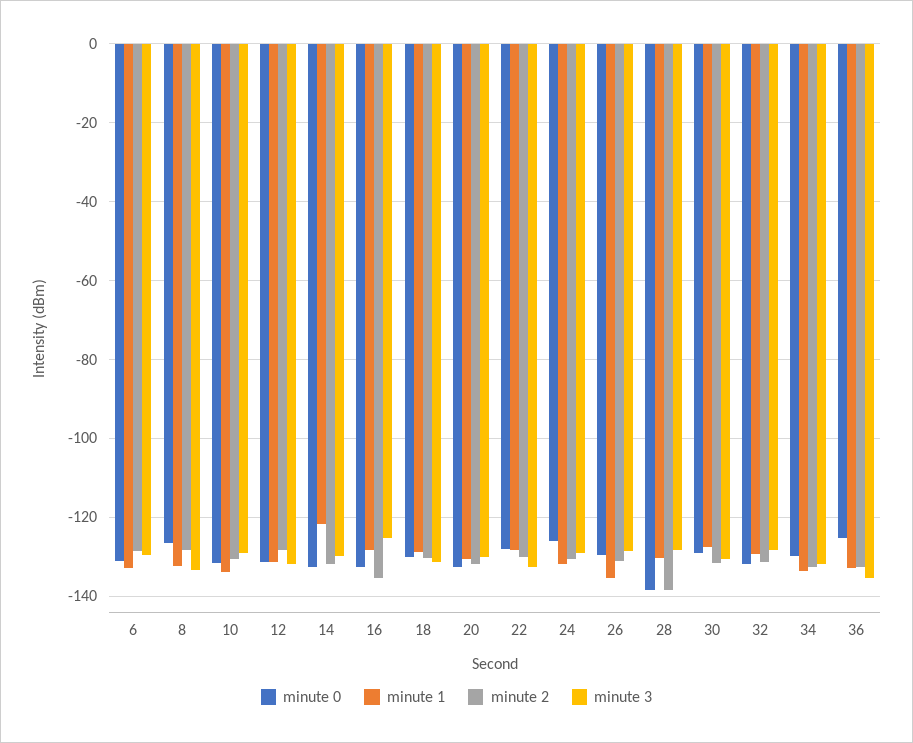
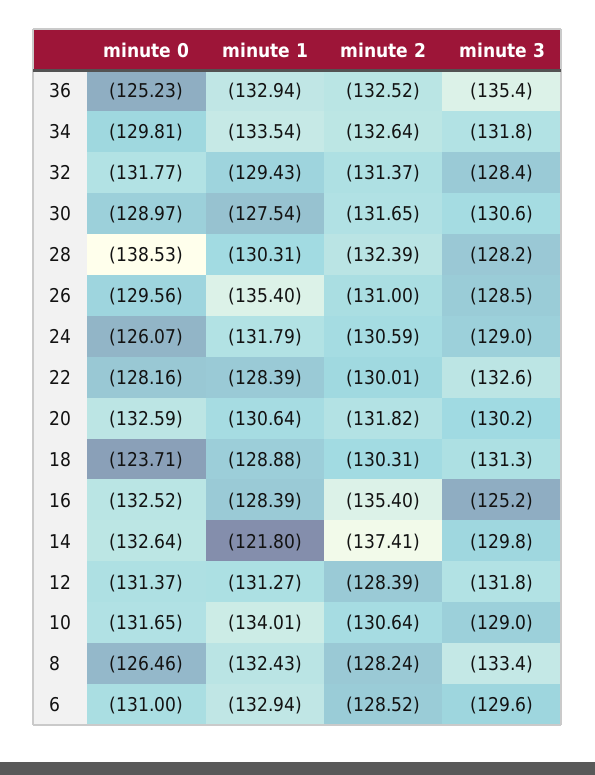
  {
    "minute 0": {
      "6": -131,
      "8": -126.46,
      "10": -131.65,
      "12": -131.37,
      "14": -132.64,
      "16": -132.52,
-     "18": -130,
+     "18": -123.71,
      "20": -132.59,
      "22": -128.16,
      "24": -126.07,
      "26": -129.56,
      "28": -138.53,
      "30": -128.97,
      "32": -131.77,
      "34": -129.81,
      "36": -125.23
    },
    "minute 1": {
      "6": -132.94,
      "8": -132.43,
      "10": -134.01,
      "12": -131.27,
      "14": -121.8,
      "16": -128.39,
      "18": -128.88,
      "20": -130.64,
      "22": -128.39,
      "24": -131.79,
      "26": -135.4,
      "28": -130.31,
      "30": -127.54,
      "32": -129.43,
      "34": -133.54,
      "36": -132.94
    },
    "minute 2": {
      "6": -128.52,
      "8": -128.24,
      "10": -130.64,
      "12": -128.39,
-     "14": -132,
+     "14": -137.41,
      "16": -135.4,
      "18": -130.31,
      "20": -131.82,
      "22": -130.01,
      "24": -130.59,
      "26": -131,
-     "28": -138,
+     "28": -132.39,
      "30": -131.65,
      "32": -131.37,
      "34": -132.64,
      "36": -132.52
    },
    "minute 3": {
      "6": -129.6,
      "8": -133.4,
      "10": -129,
      "12": -131.8,
      "14": -129.8,
      "16": -125.2,
      "18": -131.3,
      "20": -130.2,
      "22": -132.6,
      "24": -129,
      "26": -128.5,
      "28": -128.2,
      "30": -130.6,
      "32": -128.4,
      "34": -131.8,
      "36": -135.4
    }
  }

